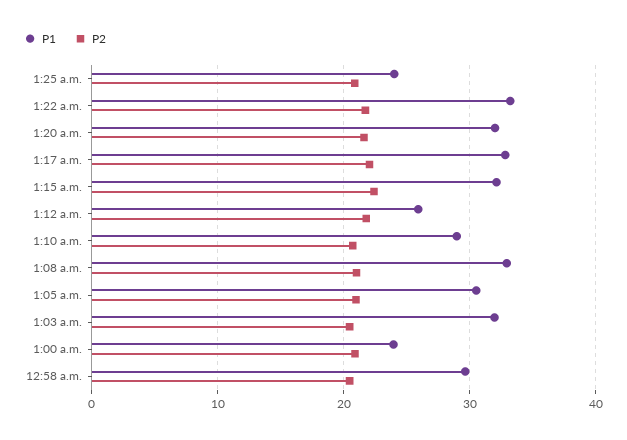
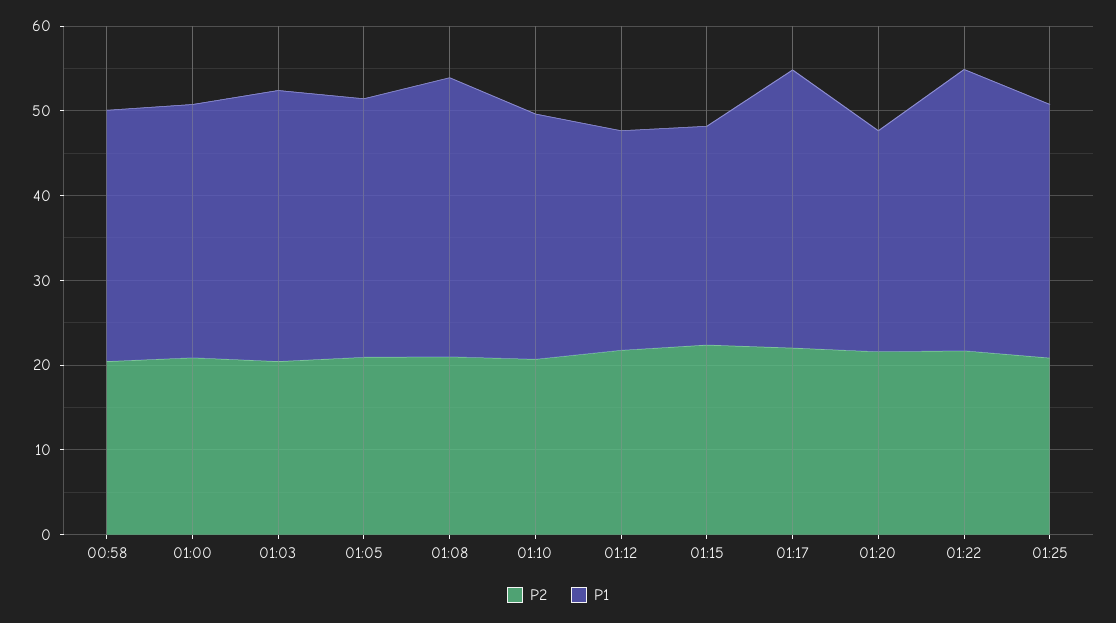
  {
    "P1": {
-     "1:25 a.m.": 24,
+     "1:25 a.m.": 30,
      "1:22 a.m.": 33,
-     "1:20 a.m.": 32,
+     "1:20 a.m.": 26,
      "1:17 a.m.": 33,
-     "1:15 a.m.": 32,
+     "1:15 a.m.": 26,
      "1:12 a.m.": 26,
      "1:10 a.m.": 29,
      "1:08 a.m.": 33,
      "1:05 a.m.": 31,
      "1:03 a.m.": 32,
-     "1:00 a.m.": 24,
+     "1:00 a.m.": 30,
      "12:58 a.m.": 30
    },
    "P2": {
      "1:25 a.m.": 21,
      "1:22 a.m.": 22,
      "1:20 a.m.": 22,
      "1:17 a.m.": 22,
      "1:15 a.m.": 22,
      "1:12 a.m.": 22,
      "1:10 a.m.": 21,
      "1:08 a.m.": 21,
      "1:05 a.m.": 21,
      "1:03 a.m.": 20,
      "1:00 a.m.": 21,
      "12:58 a.m.": 20
    }
  }

